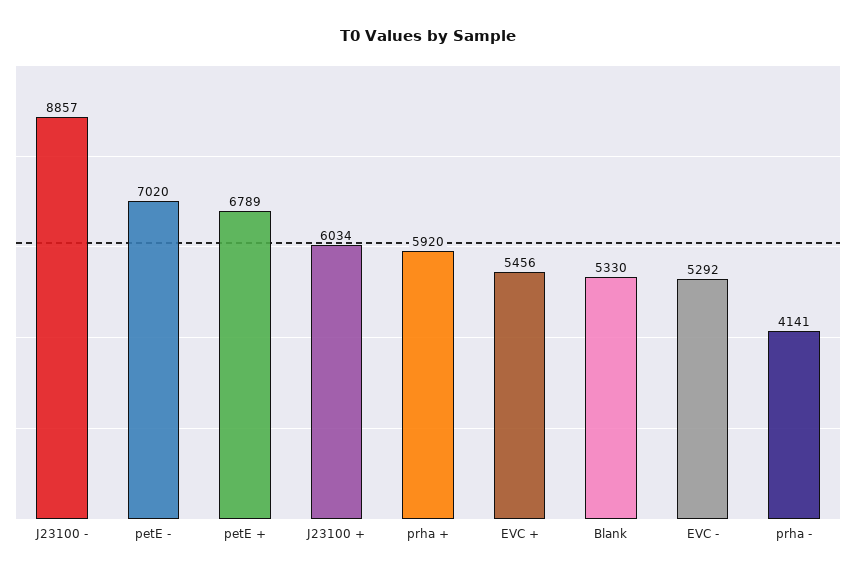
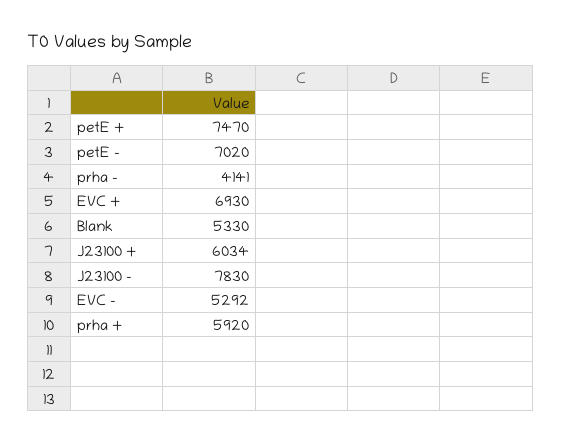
  {
-   "J23100 -": 8857,
+   "J23100 -": 7830,
    "petE -": 7020,
-   "petE +": 6789,
+   "petE +": 7470,
    "J23100 +": 6034,
    "prha +": 5920,
-   "EVC +": 5456,
+   "EVC +": 6930,
    "Blank": 5330,
    "EVC -": 5292,
    "prha -": 4141
  }

